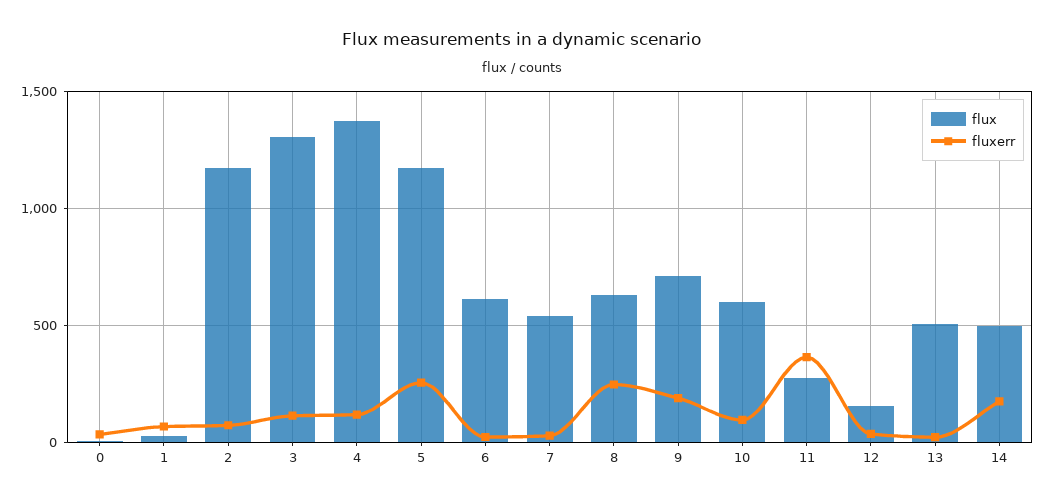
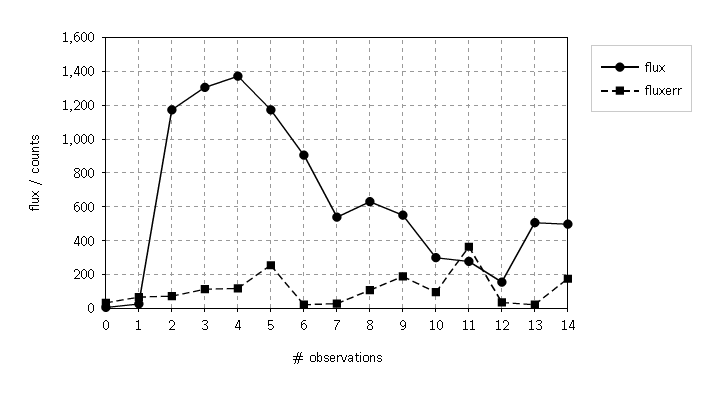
  {
    "flux": {
      "0": 0,
      "1": 50,
      "2": 1150,
      "3": 1300,
      "4": 1350,
      "5": 1150,
-     "6": 600,
+     "6": 900,
      "7": 550,
      "8": 650,
-     "9": 700,
+     "9": 550,
-     "10": 600,
+     "10": 300,
      "11": 300,
      "12": 150,
      "13": 500,
      "14": 500
    },
    "fluxerr": {
      "0": 50,
      "1": 50,
      "2": 50,
      "3": 100,
      "4": 100,
      "5": 250,
      "6": 0,
      "7": 50,
-     "8": 250,
+     "8": 100,
      "9": 200,
      "10": 100,
      "11": 350,
      "12": 50,
      "13": 0,
      "14": 200
    }
  }

